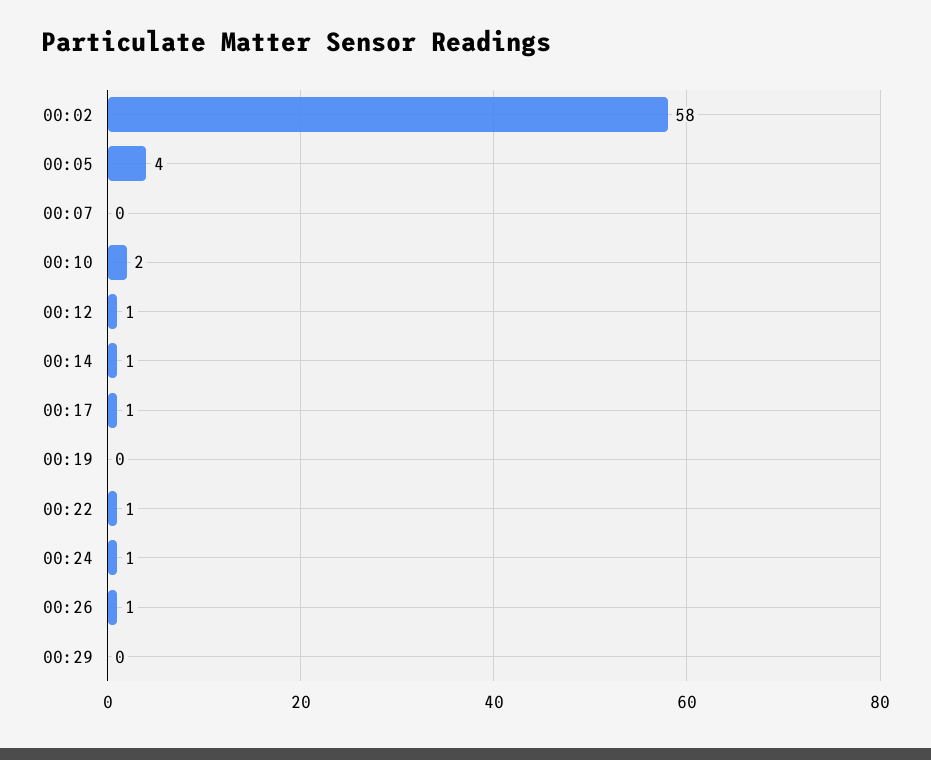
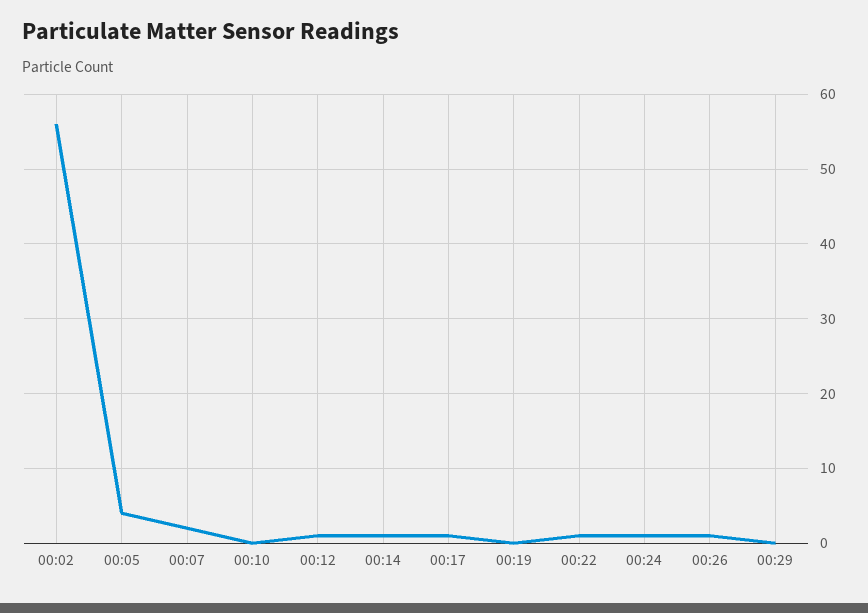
  {
-   "00:02": 58,
+   "00:02": 56,
    "00:05": 4,
-   "00:07": 0,
+   "00:07": 2,
-   "00:10": 2,
+   "00:10": 0,
    "00:12": 1,
    "00:14": 1,
    "00:17": 1,
    "00:19": 0,
    "00:22": 1,
    "00:24": 1,
    "00:26": 1,
    "00:29": 0
  }

